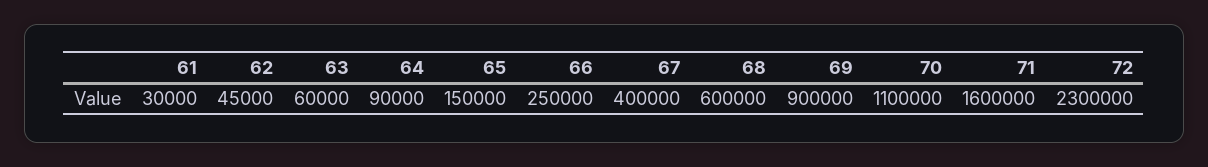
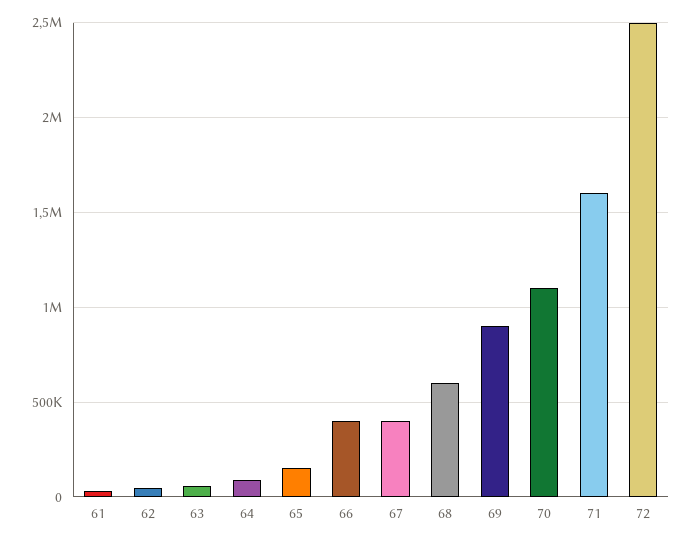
  {
    "61": 30000,
    "62": 45000,
    "63": 60000,
    "64": 90000,
    "65": 150000,
-   "66": 250000,
+   "66": 400000,
    "67": 400000,
    "68": 600000,
    "69": 900000,
    "70": 1100000,
    "71": 1600000,
-   "72": 2300000
+   "72": 2500000
  }

